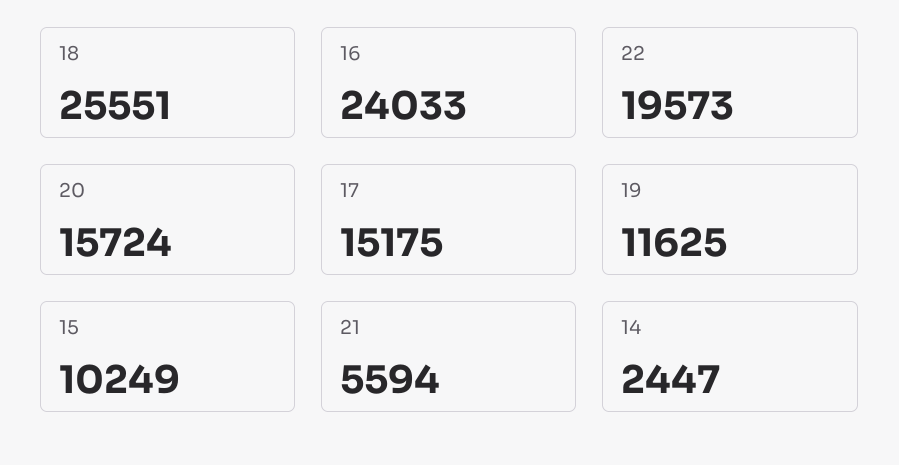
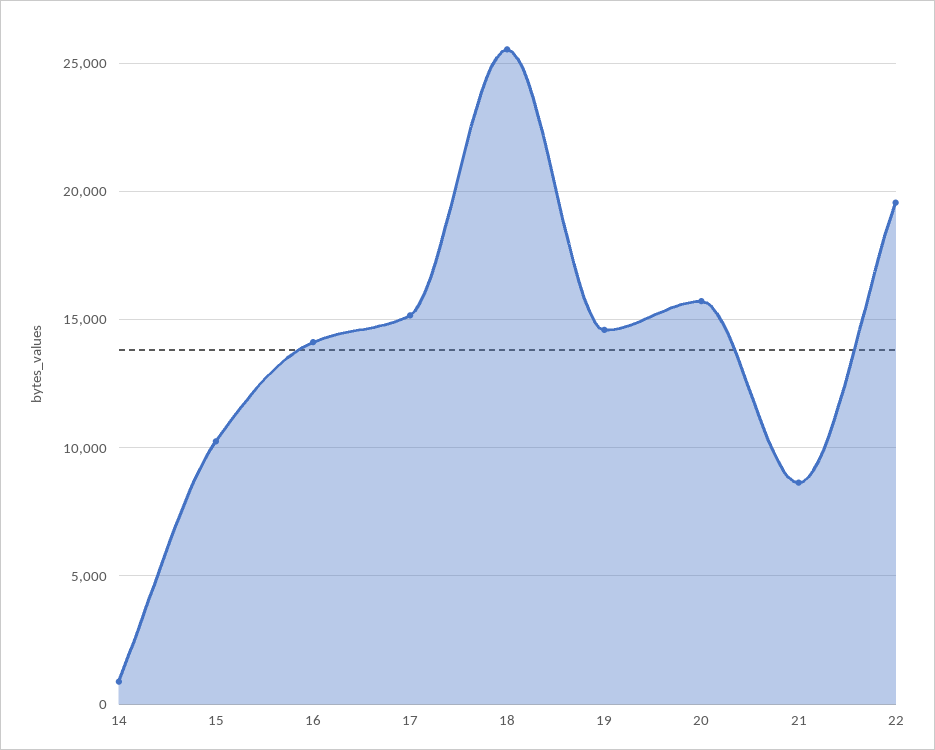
  {
    "18": 25551,
-   "16": 24033,
+   "16": 14000,
    "22": 19573,
    "20": 15724,
    "17": 15175,
-   "19": 11625,
+   "19": 14500,
    "15": 10249,
-   "21": 5594,
+   "21": 8500,
-   "14": 2447
+   "14": 1000
  }

